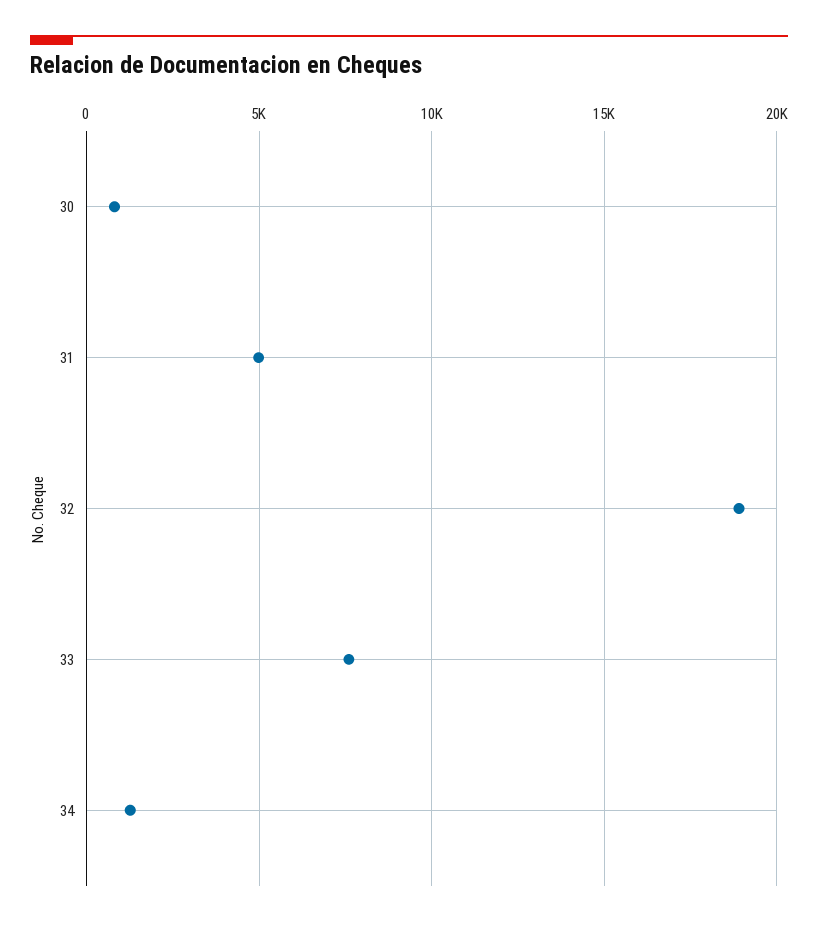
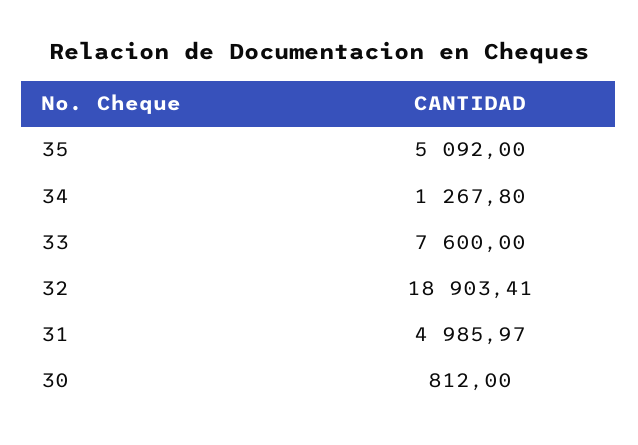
  {
    "30": 812,
    "31": 4985.97,
    "32": 18903.41,
    "33": 7600,
-   "34": 1267.8
+   "34": 1267.8,
+   "35": 5092
  }

